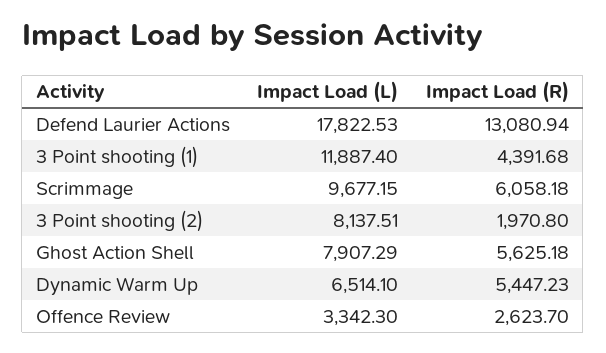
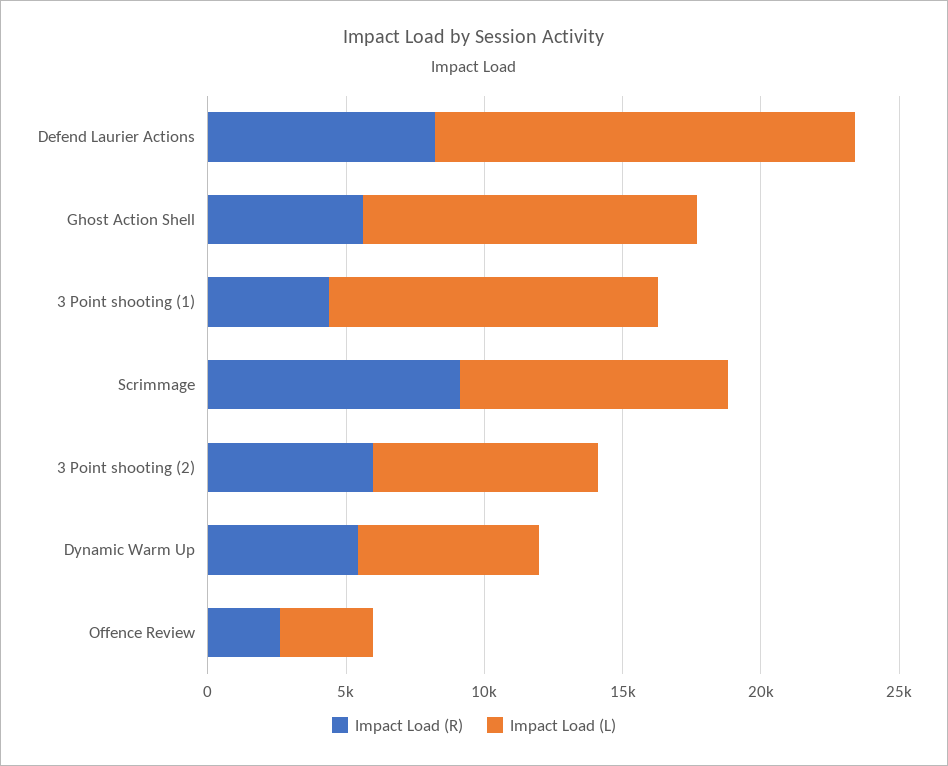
  {
    "Impact Load (L)": {
-     "Defend Laurier Actions": 17822.53,
+     "Defend Laurier Actions": 15000,
      "3 Point shooting (1)": 11887.4,
      "Scrimmage": 9677.15,
      "3 Point shooting (2)": 8137.51,
-     "Ghost Action Shell": 7907.29,
+     "Ghost Action Shell": 12000,
      "Dynamic Warm Up": 6514.1,
      "Offence Review": 3342.3
    },
    "Impact Load (R)": {
-     "Defend Laurier Actions": 13080.94,
+     "Defend Laurier Actions": 8000,
      "3 Point shooting (1)": 4391.68,
-     "Scrimmage": 6058.18,
+     "Scrimmage": 9000,
-     "3 Point shooting (2)": 1970.8,
+     "3 Point shooting (2)": 6000,
      "Ghost Action Shell": 5625.18,
      "Dynamic Warm Up": 5447.23,
      "Offence Review": 2623.7
    }
  }

